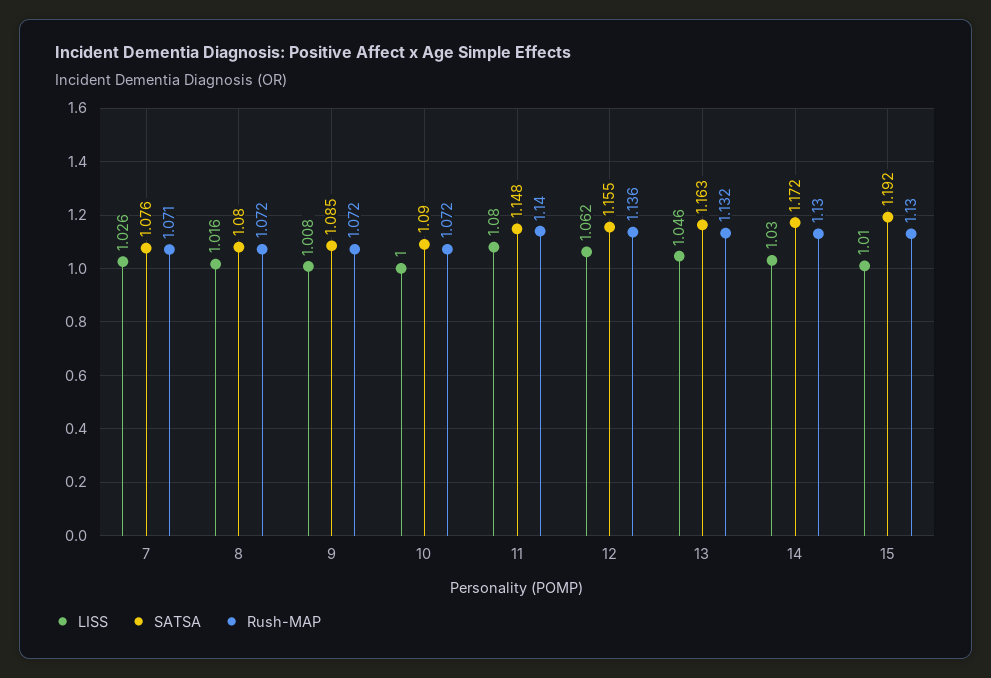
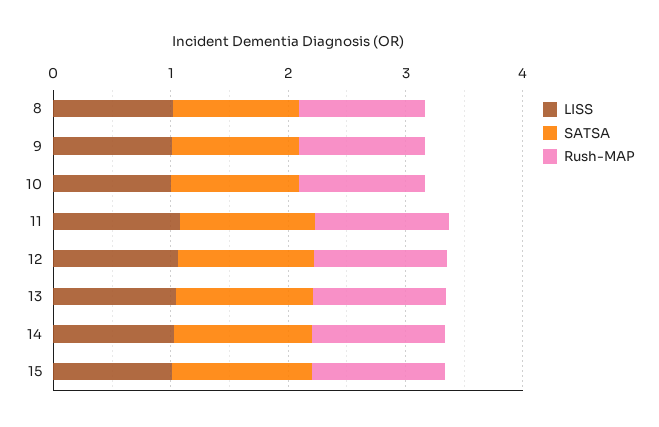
  {
    "LISS": {
-     "7": 1.026,
      "8": 1.016,
      "9": 1.008,
      "10": 1,
      "11": 1.08,
      "12": 1.062,
      "13": 1.046,
      "14": 1.03,
      "15": 1.01
    },
    "SATSA": {
-     "7": 1.076,
      "8": 1.08,
      "9": 1.085,
      "10": 1.09,
      "11": 1.148,
      "12": 1.155,
      "13": 1.163,
      "14": 1.172,
      "15": 1.192
    },
    "Rush-MAP": {
-     "7": 1.071,
      "8": 1.072,
      "9": 1.072,
      "10": 1.072,
      "11": 1.14,
      "12": 1.136,
      "13": 1.132,
      "14": 1.13,
      "15": 1.13
    }
  }

